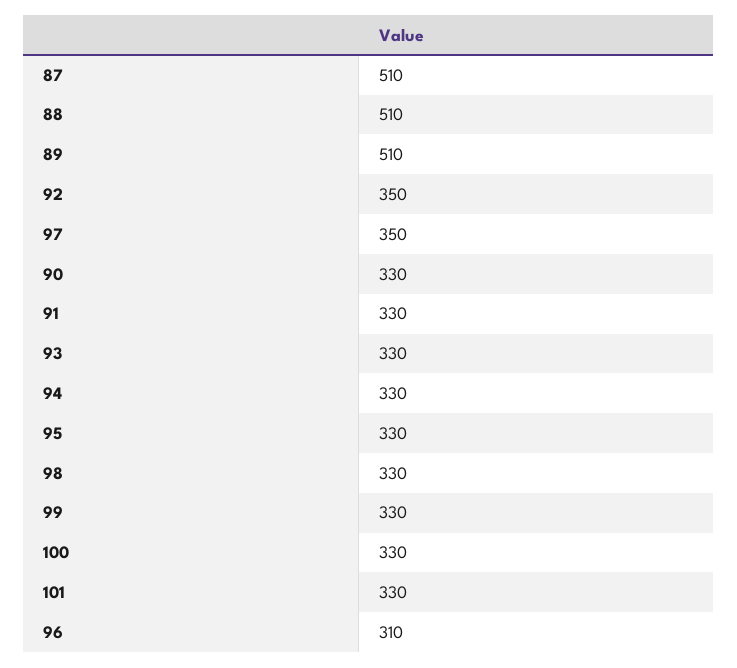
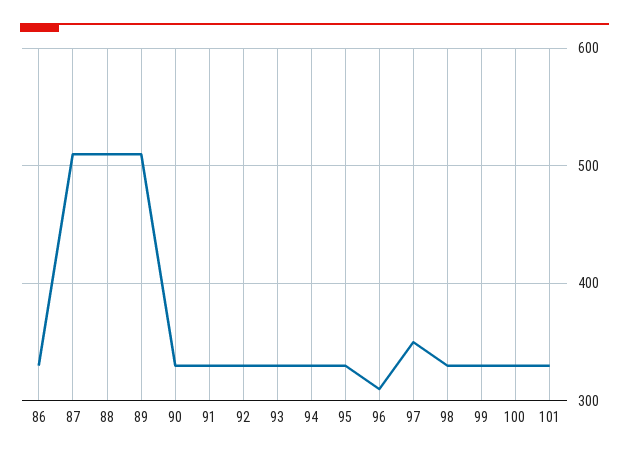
  {
    "87": 510,
    "88": 510,
    "89": 510,
-   "92": 350,
+   "92": 330,
    "97": 350,
    "90": 330,
    "91": 330,
    "93": 330,
    "94": 330,
    "95": 330,
    "98": 330,
    "99": 330,
    "100": 330,
    "101": 330,
-   "96": 310
+   "96": 310,
+   "86": 330
  }

